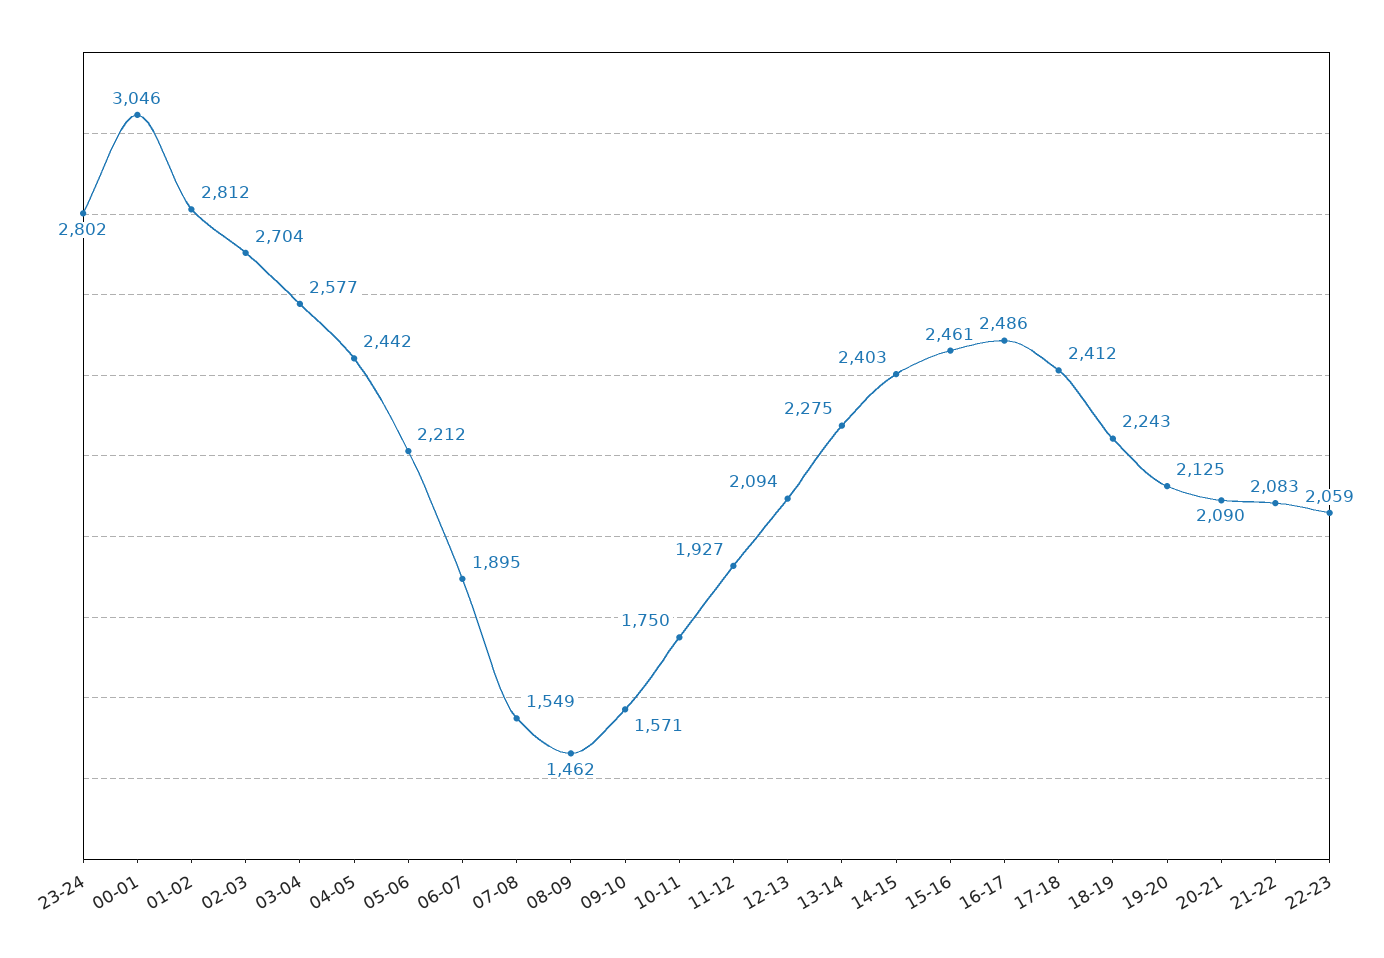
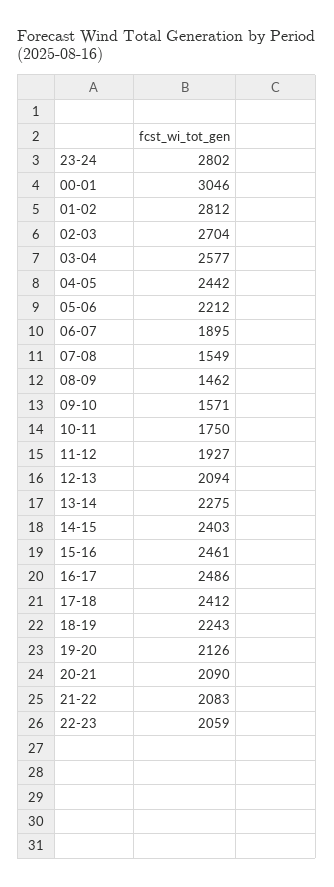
  {
    "23-24": 2802,
    "00-01": 3046,
    "01-02": 2812,
    "02-03": 2704,
    "03-04": 2577,
    "04-05": 2442,
    "05-06": 2212,
    "06-07": 1895,
    "07-08": 1549,
    "08-09": 1462,
    "09-10": 1571,
    "10-11": 1750,
    "11-12": 1927,
    "12-13": 2094,
    "13-14": 2275,
    "14-15": 2403,
    "15-16": 2461,
    "16-17": 2486,
    "17-18": 2412,
    "18-19": 2243,
-   "19-20": 2125,
+   "19-20": 2126,
    "20-21": 2090,
    "21-22": 2083,
    "22-23": 2059
  }

